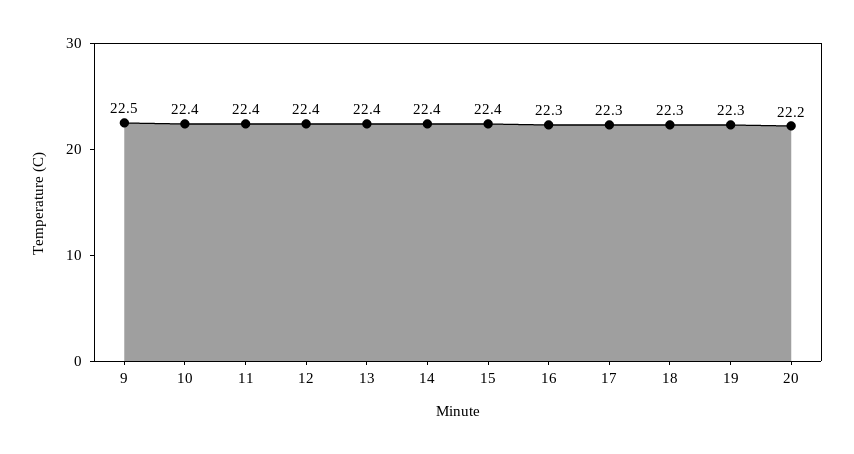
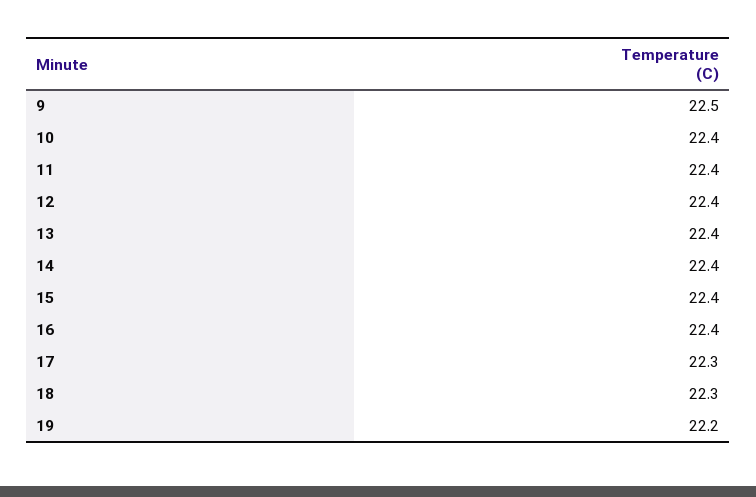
  {
    "9": 22.5,
    "10": 22.4,
    "11": 22.4,
    "12": 22.4,
    "13": 22.4,
    "14": 22.4,
    "15": 22.4,
-   "16": 22.3,
+   "16": 22.4,
    "17": 22.3,
    "18": 22.3,
-   "19": 22.3,
+   "19": 22.2
-   "20": 22.2
  }

